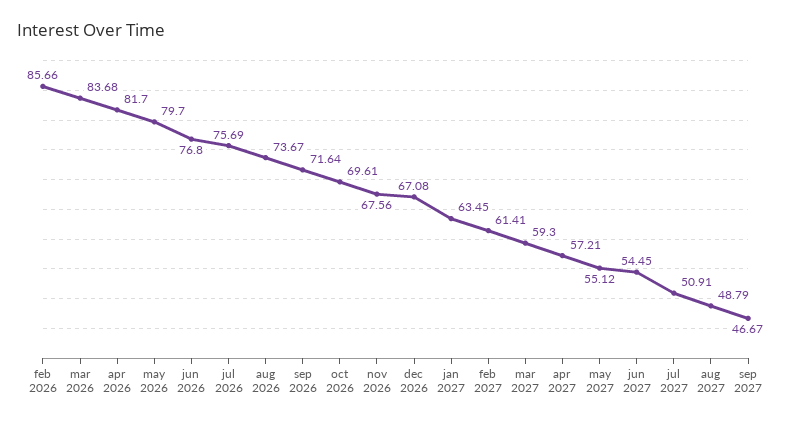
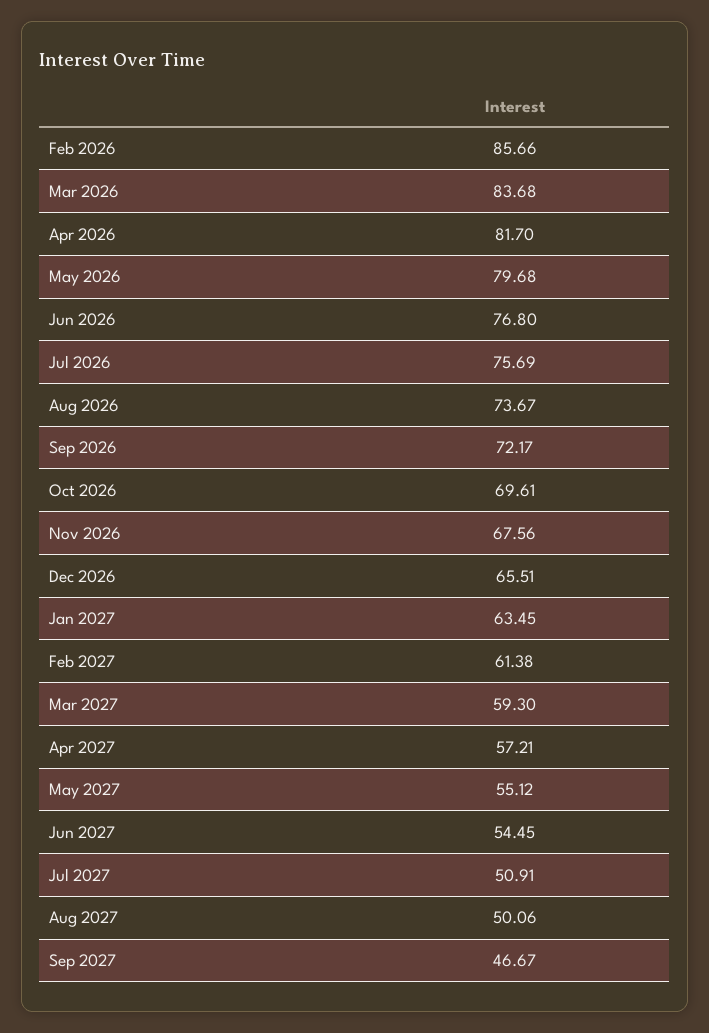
  {
    "feb 2026": 85.66,
    "mar 2026": 83.68,
    "apr 2026": 81.7,
-   "may 2026": 79.7,
+   "may 2026": 79.68,
    "jun 2026": 76.8,
    "jul 2026": 75.69,
    "aug 2026": 73.67,
-   "sep 2026": 71.64,
+   "sep 2026": 72.17,
    "oct 2026": 69.61,
    "nov 2026": 67.56,
-   "dec 2026": 67.08,
+   "dec 2026": 65.51,
    "jan 2027": 63.45,
-   "feb 2027": 61.41,
+   "feb 2027": 61.38,
    "mar 2027": 59.3,
    "apr 2027": 57.21,
    "may 2027": 55.12,
    "jun 2027": 54.45,
    "jul 2027": 50.91,
-   "aug 2027": 48.79,
+   "aug 2027": 50.06,
    "sep 2027": 46.67
  }

